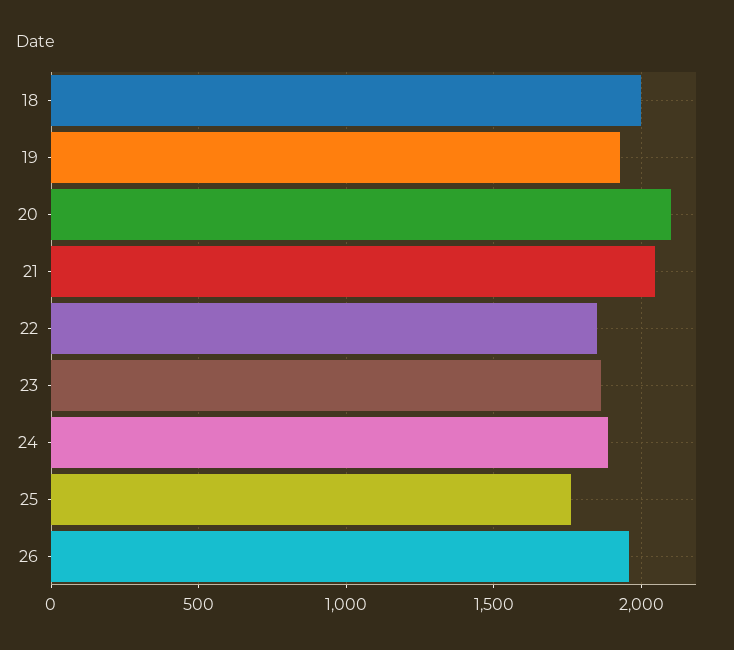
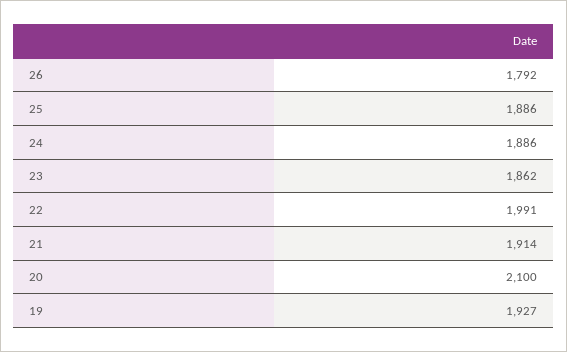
  {
-   "18": 2000,
    "19": 1927,
    "20": 2100,
-   "21": 2050,
+   "21": 1914,
-   "22": 1850,
+   "22": 1991,
    "23": 1862,
    "24": 1886,
-   "25": 1750,
+   "25": 1886,
-   "26": 1950
+   "26": 1792
  }

